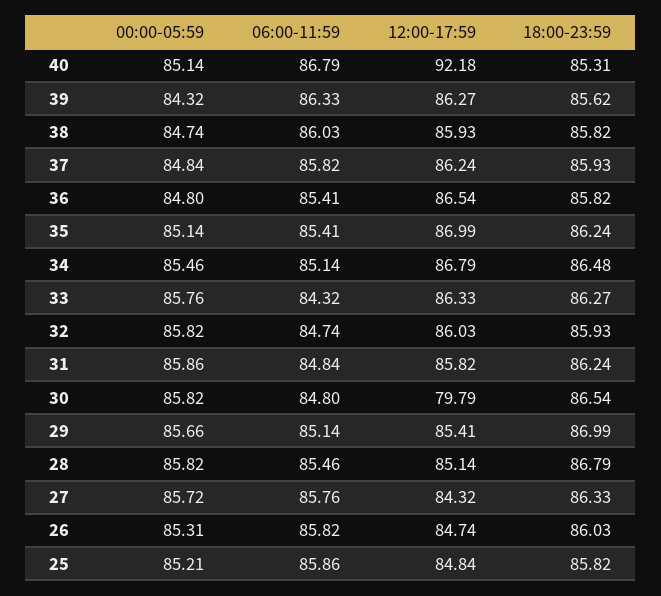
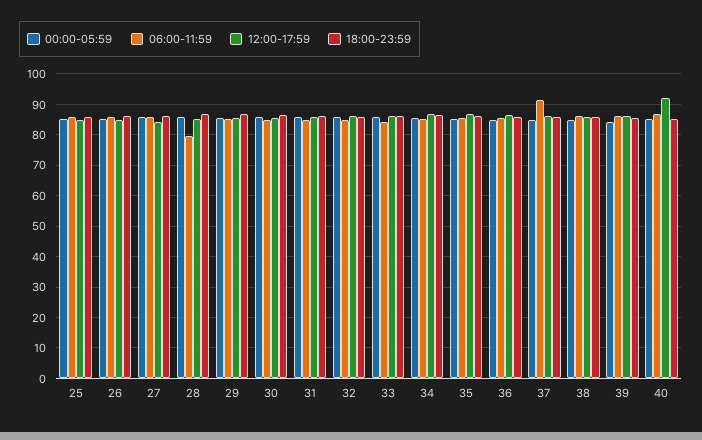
  {
    "00:00-05:59": {
      "40": 85.14,
      "39": 84.32,
      "38": 84.74,
      "37": 84.84,
      "36": 84.8,
      "35": 85.14,
      "34": 85.46,
      "33": 85.76,
      "32": 85.82,
      "31": 85.86,
      "30": 85.82,
      "29": 85.66,
      "28": 85.82,
      "27": 85.72,
      "26": 85.31,
      "25": 85.21
    },
    "06:00-11:59": {
      "40": 86.79,
      "39": 86.33,
      "38": 86.03,
-     "37": 85.82,
+     "37": 92,
      "36": 85.41,
      "35": 85.41,
      "34": 85.14,
      "33": 84.32,
      "32": 84.74,
      "31": 84.84,
      "30": 84.8,
      "29": 85.14,
-     "28": 85.46,
+     "28": 80,
      "27": 85.76,
      "26": 85.82,
      "25": 85.86
    },
    "12:00-17:59": {
      "40": 92.18,
      "39": 86.27,
      "38": 85.93,
      "37": 86.24,
      "36": 86.54,
      "35": 86.99,
      "34": 86.79,
      "33": 86.33,
      "32": 86.03,
      "31": 85.82,
-     "30": 79.79,
+     "30": 86,
      "29": 85.41,
      "28": 85.14,
      "27": 84.32,
      "26": 84.74,
      "25": 84.84
    },
    "18:00-23:59": {
      "40": 85.31,
      "39": 85.62,
      "38": 85.82,
      "37": 85.93,
      "36": 85.82,
      "35": 86.24,
      "34": 86.48,
      "33": 86.27,
      "32": 85.93,
      "31": 86.24,
      "30": 86.54,
      "29": 86.99,
      "28": 86.79,
      "27": 86.33,
      "26": 86.03,
      "25": 85.82
    }
  }

